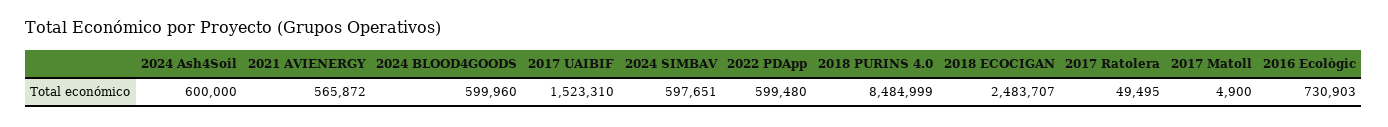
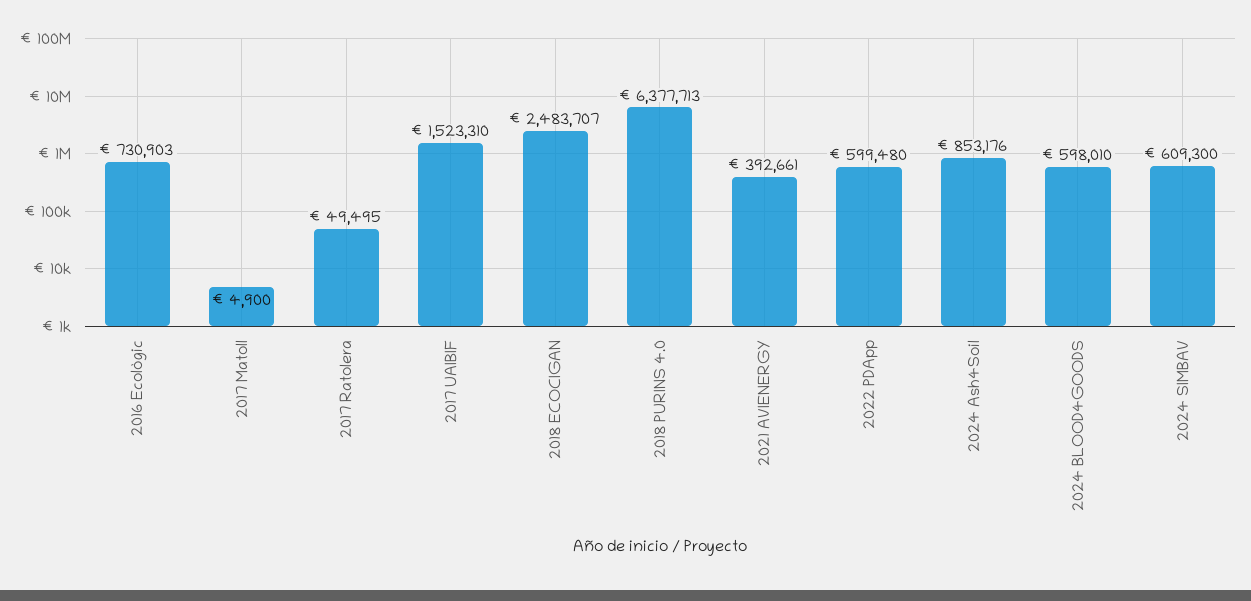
  {
-   "2024 Ash4Soil": 600000,
+   "2024 Ash4Soil": 853176,
-   "2021 AVIENERGY": 565872,
+   "2021 AVIENERGY": 392661,
-   "2024 BLOOD4GOODS": 599960,
+   "2024 BLOOD4GOODS": 598010,
    "2017 UAIBIF": 1523310,
-   "2024 SIMBAV": 597651,
+   "2024 SIMBAV": 609300,
    "2022 PDApp": 599480,
-   "2018 PURINS 4.0": 8484999,
+   "2018 PURINS 4.0": 6377713,
    "2018 ECOCIGAN": 2483707,
    "2017 Ratolera": 49495,
    "2017 Matoll": 4900,
    "2016 Ecològic": 730903
  }

